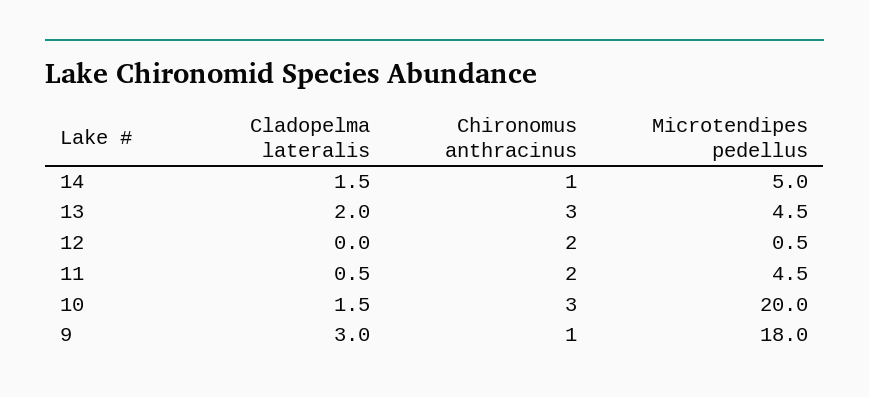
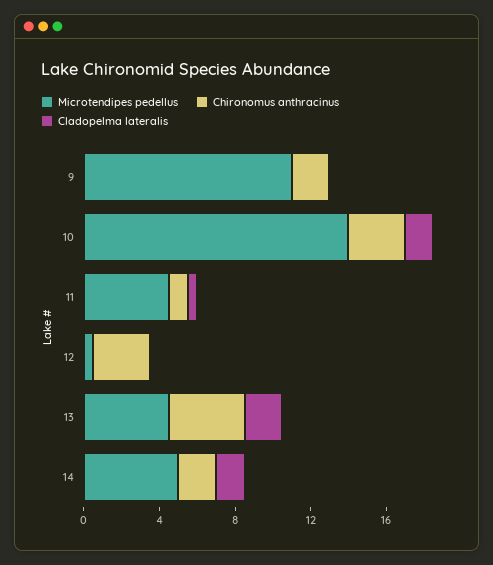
  {
    "Cladopelma lateralis": {
      "14": 1.5,
      "13": 2,
      "12": 0,
      "11": 0.5,
      "10": 1.5,
-     "9": 3
+     "9": 0
    },
    "Chironomus anthracinus": {
-     "14": 1,
+     "14": 2,
-     "13": 3,
+     "13": 4,
-     "12": 2,
+     "12": 3,
-     "11": 2,
+     "11": 1,
      "10": 3,
-     "9": 1
+     "9": 2
    },
    "Microtendipes pedellus": {
      "14": 5,
      "13": 4.5,
      "12": 0.5,
      "11": 4.5,
-     "10": 20,
+     "10": 14,
-     "9": 18
+     "9": 11
    }
  }

